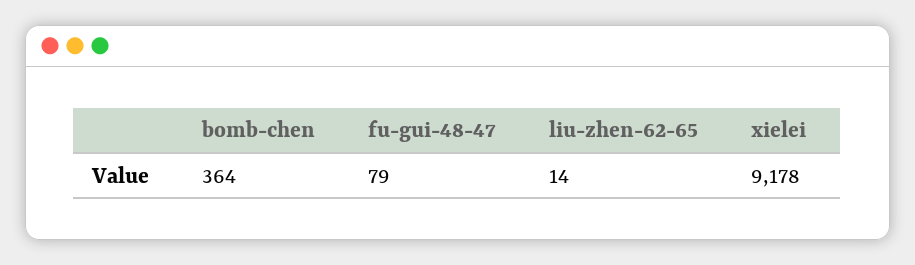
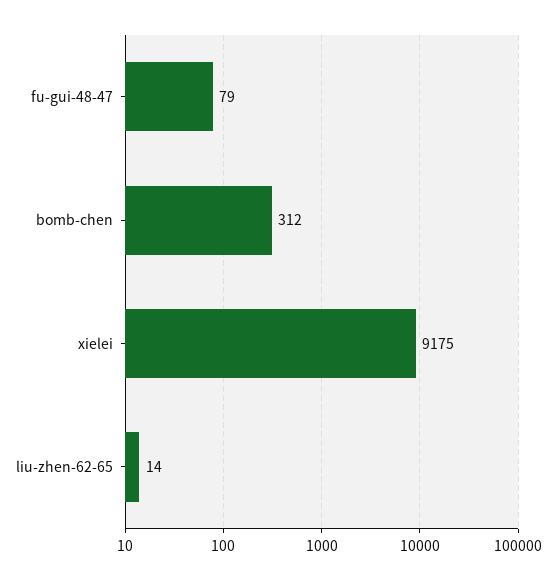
  {
-   "bomb-chen": 364,
+   "bomb-chen": 312,
    "fu-gui-48-47": 79,
    "liu-zhen-62-65": 14,
-   "xielei": 9178
+   "xielei": 9175
  }

